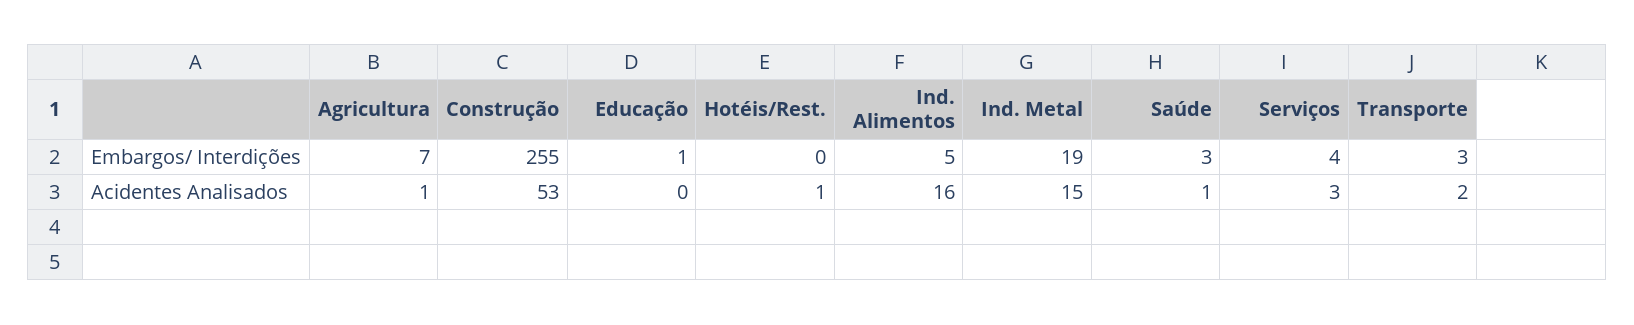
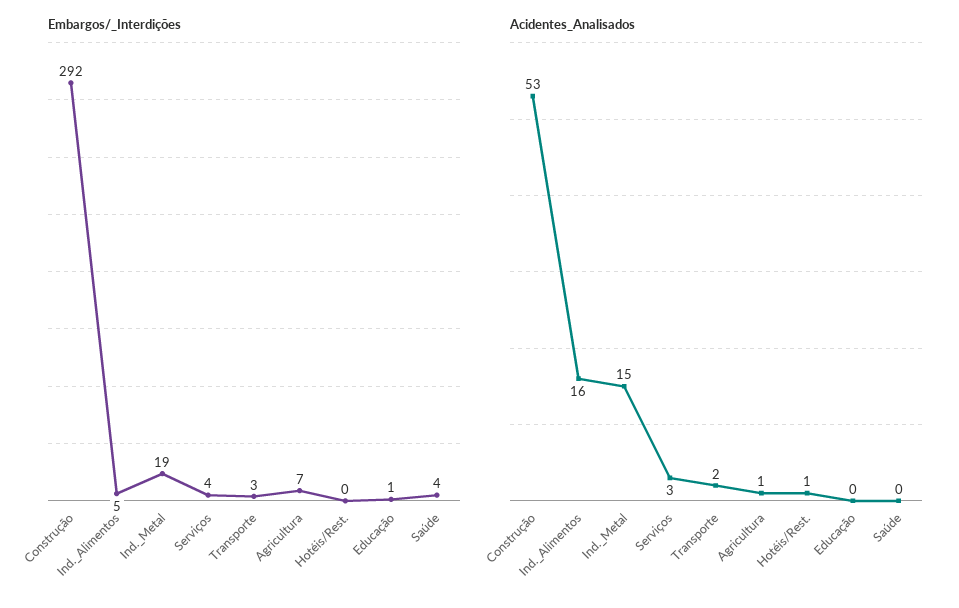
  {
    "Embargos/ Interdições": {
      "Agricultura": 7,
-     "Construção": 255,
+     "Construção": 292,
      "Educação": 1,
      "Hotéis/Rest.": 0,
      "Ind. Alimentos": 5,
      "Ind. Metal": 19,
-     "Saúde": 3,
+     "Saúde": 4,
      "Serviços": 4,
      "Transporte": 3
    },
    "Acidentes Analisados": {
      "Agricultura": 1,
      "Construção": 53,
      "Educação": 0,
      "Hotéis/Rest.": 1,
      "Ind. Alimentos": 16,
      "Ind. Metal": 15,
-     "Saúde": 1,
+     "Saúde": 0,
      "Serviços": 3,
      "Transporte": 2
    }
  }

